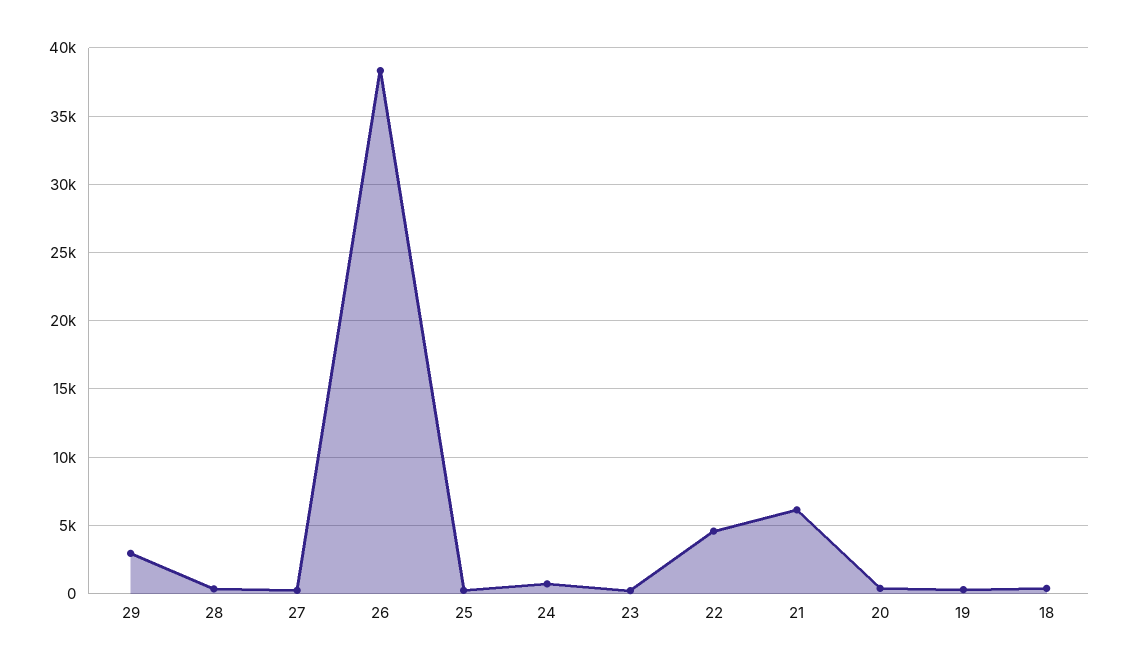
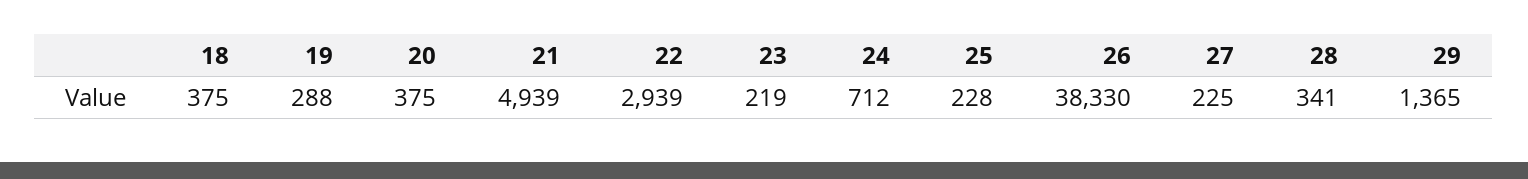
  {
-   "29": 3000,
+   "29": 1365,
    "28": 341,
    "27": 225,
    "26": 38330,
    "25": 228,
    "24": 712,
    "23": 219,
-   "22": 4500,
+   "22": 2939,
-   "21": 6000,
+   "21": 4939,
    "20": 375,
    "19": 288,
    "18": 375
  }

